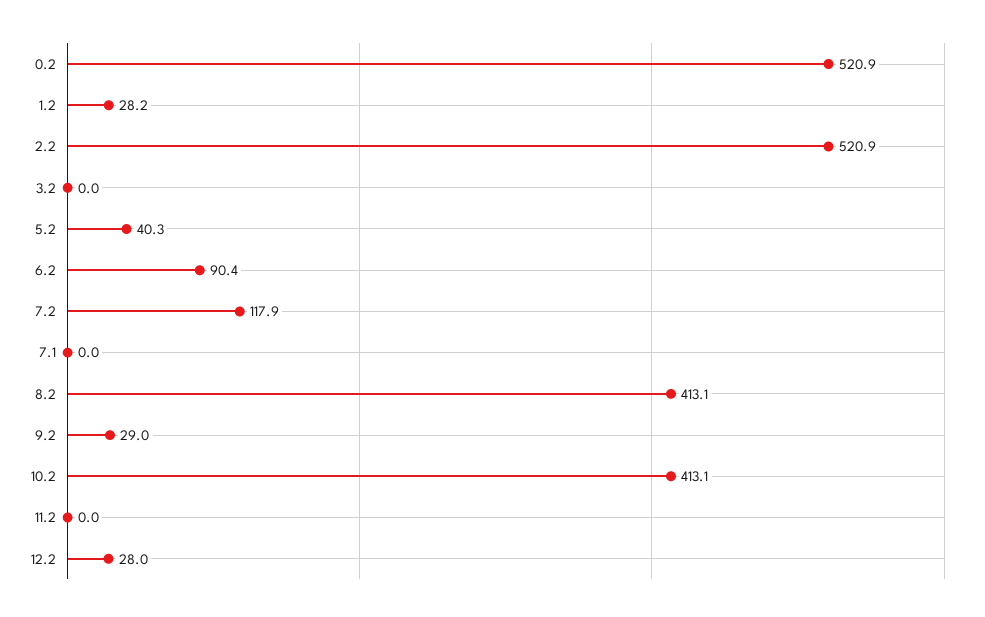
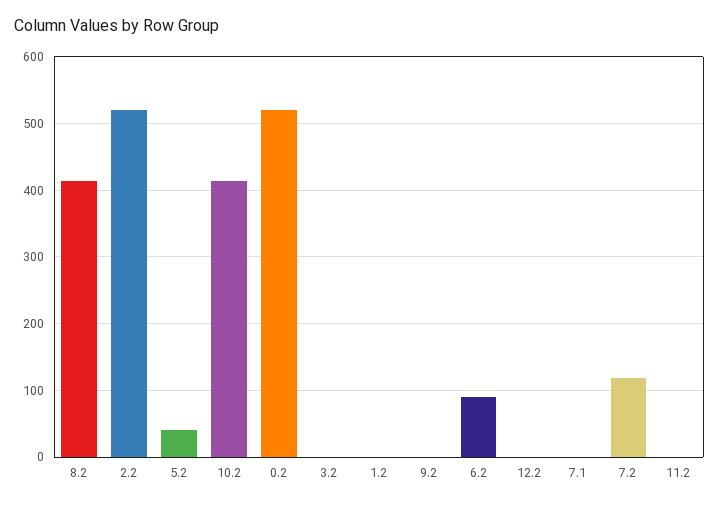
  {
    "0.2": 520.9,
-   "1.2": 28.2,
+   "1.2": 0,
    "2.2": 520.9,
    "3.2": 0,
    "5.2": 40.3,
    "6.2": 90.4,
    "7.2": 117.9,
    "7.1": 0,
    "8.2": 413.1,
-   "9.2": 29,
+   "9.2": 0,
    "10.2": 413.1,
    "11.2": 0,
-   "12.2": 28
+   "12.2": 0
  }

